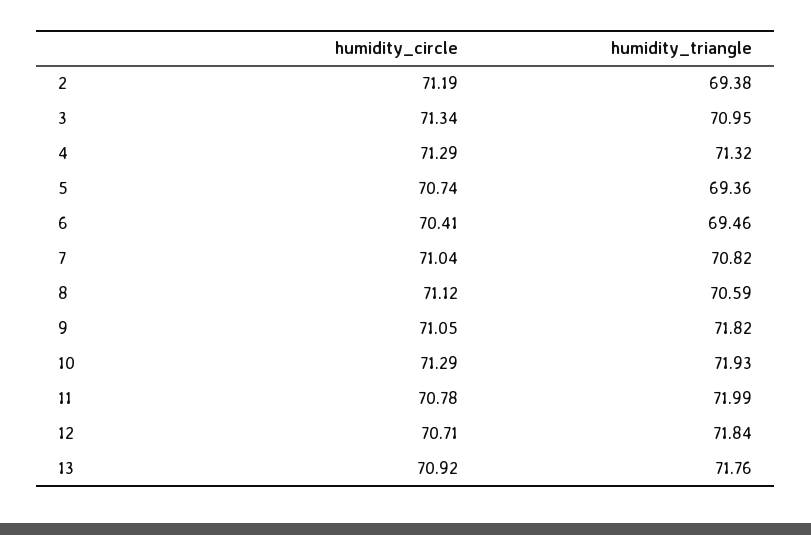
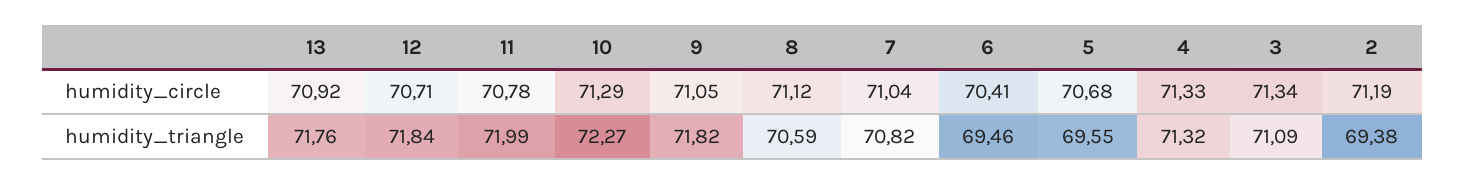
  {
    "humidity_circle": {
      "2": 71.19,
      "3": 71.34,
-     "4": 71.29,
+     "4": 71.33,
-     "5": 70.74,
+     "5": 70.68,
      "6": 70.41,
      "7": 71.04,
      "8": 71.12,
      "9": 71.05,
      "10": 71.29,
      "11": 70.78,
      "12": 70.71,
      "13": 70.92
    },
    "humidity_triangle": {
      "2": 69.38,
-     "3": 70.95,
+     "3": 71.09,
      "4": 71.32,
-     "5": 69.36,
+     "5": 69.55,
      "6": 69.46,
      "7": 70.82,
      "8": 70.59,
      "9": 71.82,
-     "10": 71.93,
+     "10": 72.27,
      "11": 71.99,
      "12": 71.84,
      "13": 71.76
    }
  }

